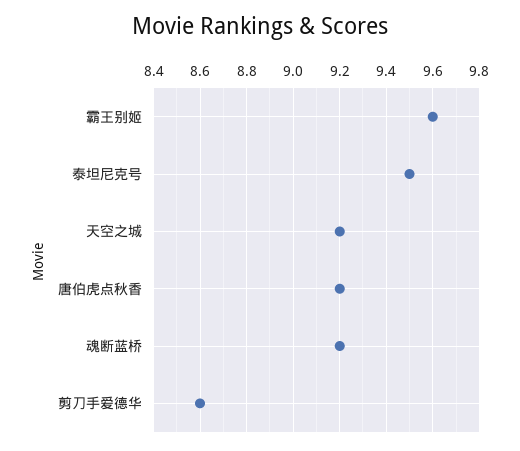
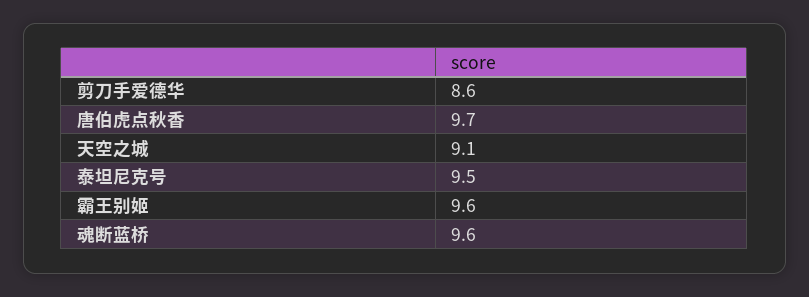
  {
    "霸王别姬": 9.6,
    "泰坦尼克号": 9.5,
-   "天空之城": 9.2,
+   "天空之城": 9.1,
-   "唐伯虎点秋香": 9.2,
+   "唐伯虎点秋香": 9.7,
-   "魂断蓝桥": 9.2,
+   "魂断蓝桥": 9.6,
    "剪刀手爱德华": 8.6
  }

